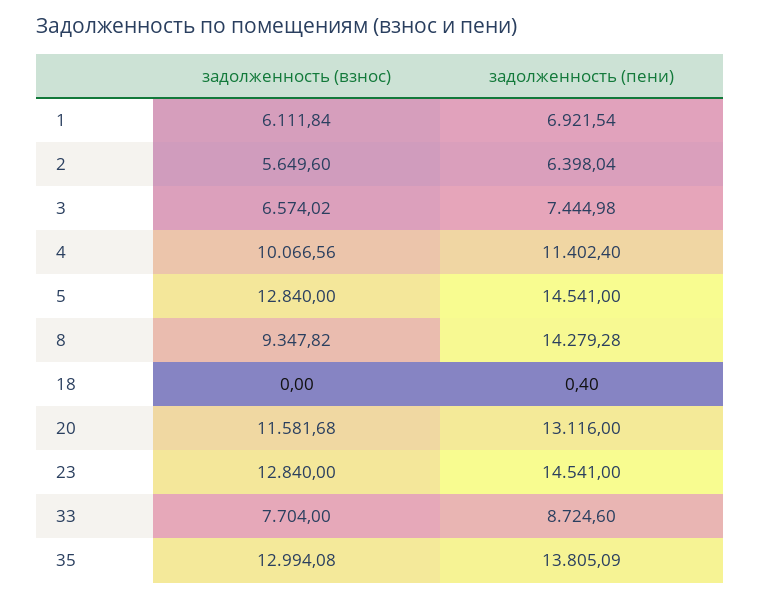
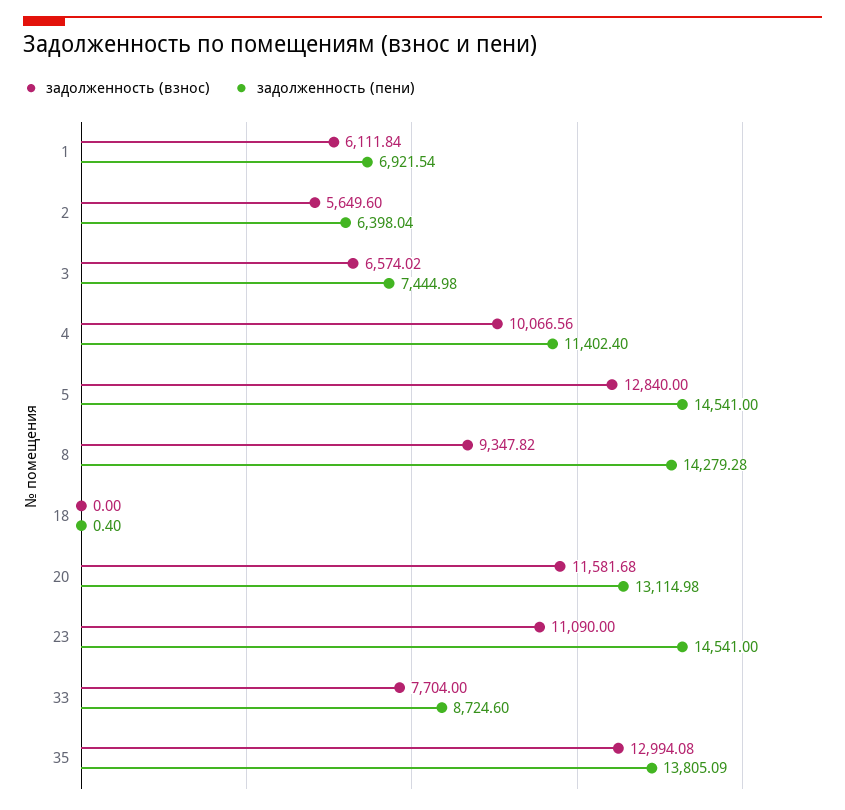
  {
    "задолженность (взнос)": {
      "1": 6111.84,
      "2": 5649.6,
      "3": 6574.02,
      "4": 10066.56,
      "5": 12840,
      "8": 9347.82,
      "18": 0,
      "20": 11581.68,
-     "23": 12840,
+     "23": 11090,
      "33": 7704,
      "35": 12994.08
    },
    "задолженность (пени)": {
      "1": 6921.54,
      "2": 6398.04,
      "3": 7444.98,
      "4": 11402.4,
      "5": 14541,
      "8": 14279.28,
      "18": 0.4,
-     "20": 13116,
+     "20": 13114.98,
      "23": 14541,
      "33": 8724.6,
      "35": 13805.09
    }
  }

